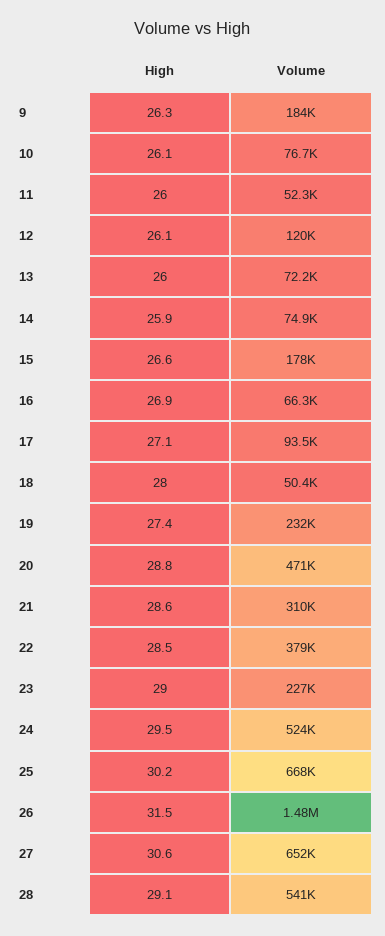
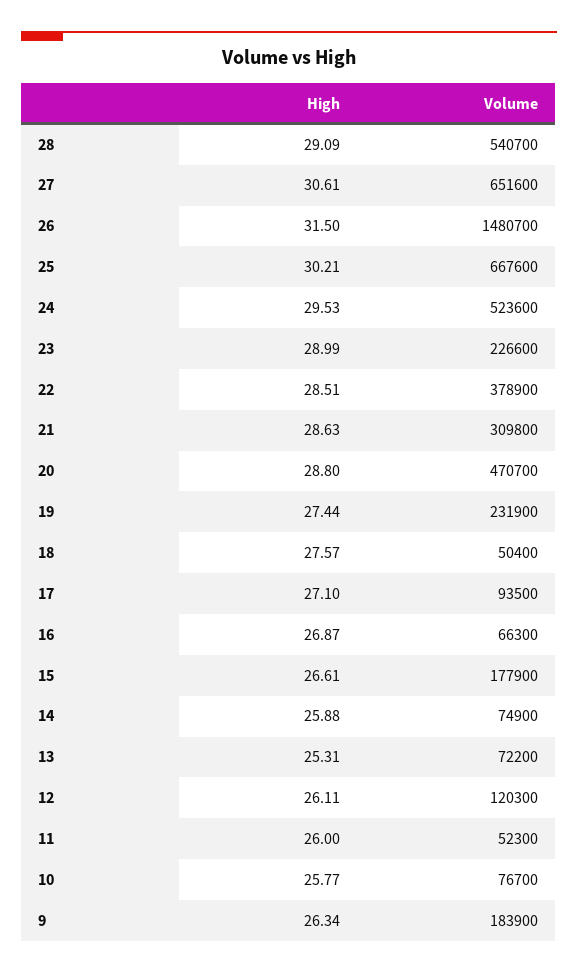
  {
    "High": {
      "9": 26.34,
-     "10": 26.1,
+     "10": 25.77,
      "11": 26,
      "12": 26.11,
-     "13": 26,
+     "13": 25.31,
      "14": 25.88,
      "15": 26.61,
      "16": 26.87,
      "17": 27.1,
-     "18": 28,
+     "18": 27.57,
      "19": 27.44,
      "20": 28.8,
      "21": 28.63,
      "22": 28.51,
      "23": 28.99,
      "24": 29.53,
      "25": 30.21,
      "26": 31.5,
      "27": 30.61,
      "28": 29.09
    },
    "Volume": {
      "9": 183900,
      "10": 76700,
      "11": 52300,
      "12": 120300,
      "13": 72200,
      "14": 74900,
      "15": 177900,
      "16": 66300,
      "17": 93500,
      "18": 50400,
      "19": 231900,
      "20": 470700,
      "21": 309800,
      "22": 378900,
      "23": 226600,
      "24": 523600,
      "25": 667600,
      "26": 1480700,
      "27": 651600,
      "28": 540700
    }
  }

